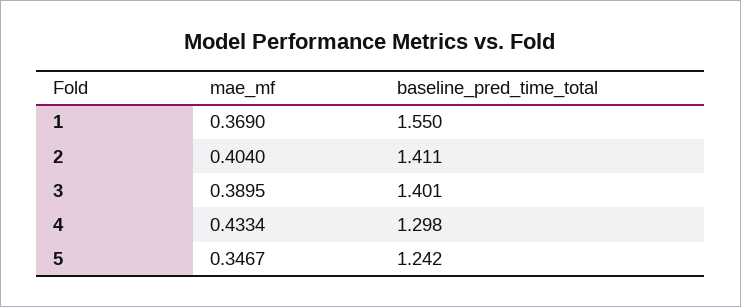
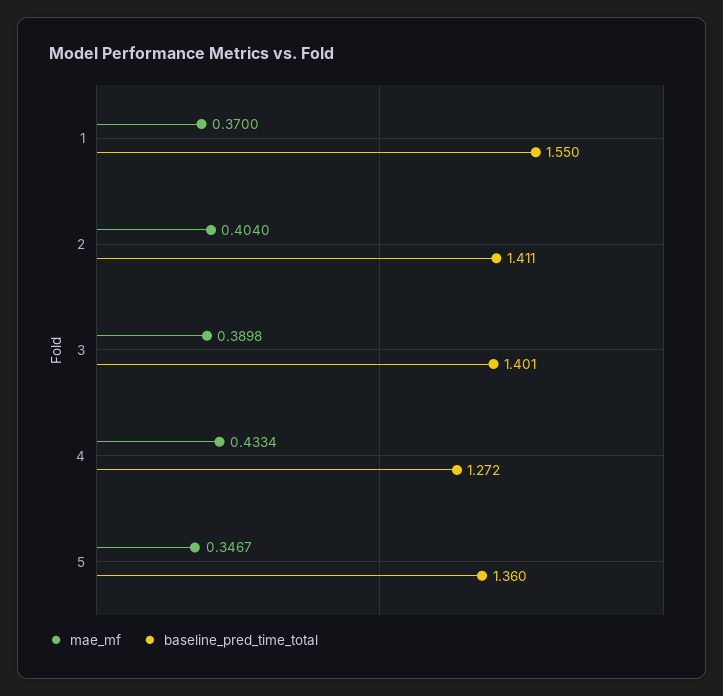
  {
    "mae_mf": {
-     "1": 0.369,
+     "1": 0.37,
      "2": 0.404,
-     "3": 0.3895,
+     "3": 0.3898,
      "4": 0.4334,
      "5": 0.3467
    },
    "baseline_pred_time_total": {
      "1": 1.55,
      "2": 1.411,
      "3": 1.401,
-     "4": 1.298,
+     "4": 1.272,
-     "5": 1.242
+     "5": 1.36
    }
  }

